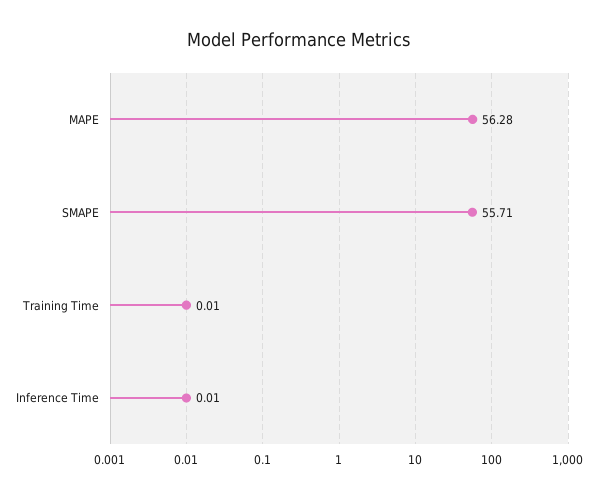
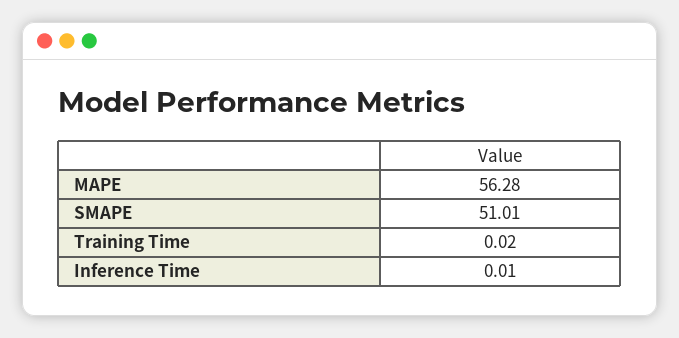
  {
    "MAPE": 56.28,
-   "SMAPE": 55.71,
+   "SMAPE": 51.01,
-   "Training Time": 0.01,
+   "Training Time": 0.02,
    "Inference Time": 0.01
  }

